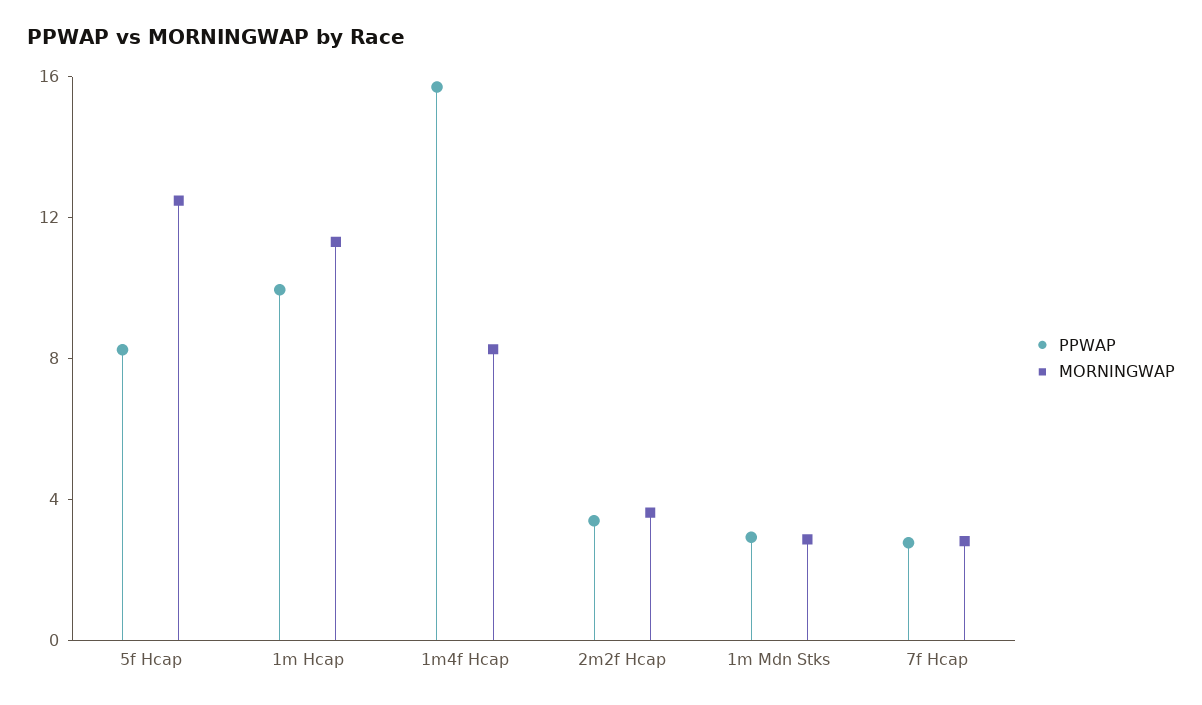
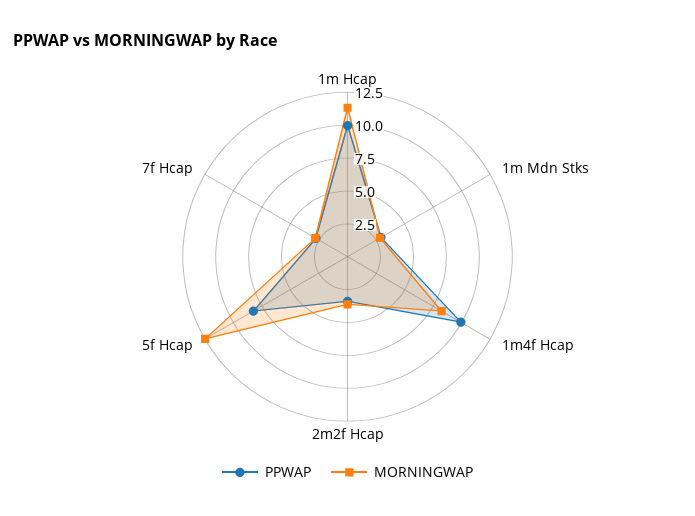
  {
    "PPWAP": {
      "5f Hcap": 8,
      "1m Hcap": 10,
-     "1m4f Hcap": 16,
+     "1m4f Hcap": 10,
      "2m2f Hcap": 3,
      "1m Mdn Stks": 3,
      "7f Hcap": 3
    },
    "MORNINGWAP": {
      "5f Hcap": 12,
      "1m Hcap": 11,
      "1m4f Hcap": 8,
      "2m2f Hcap": 4,
      "1m Mdn Stks": 3,
      "7f Hcap": 3
    }
  }

